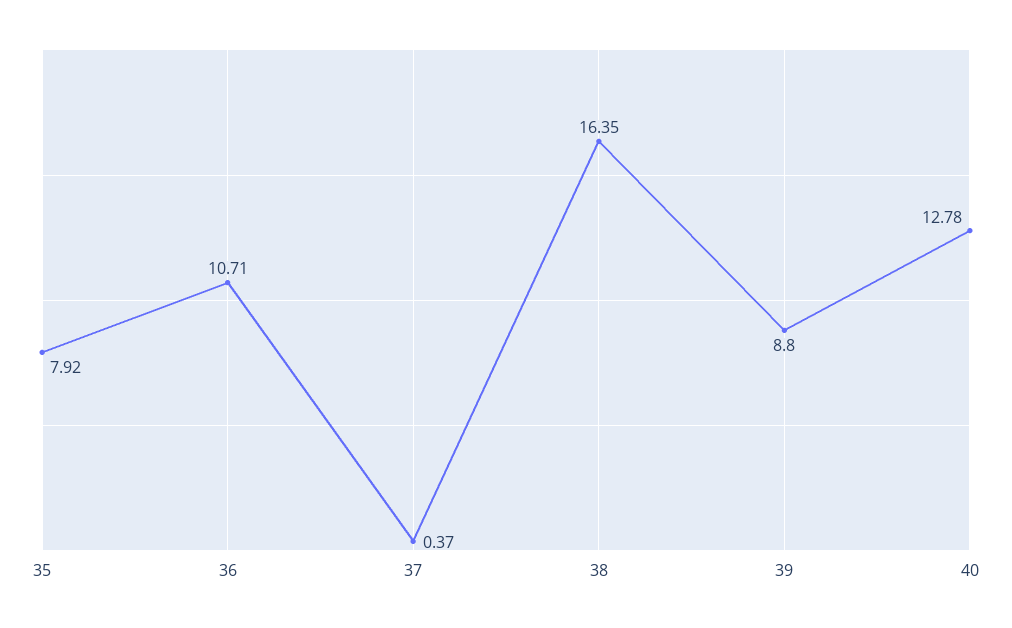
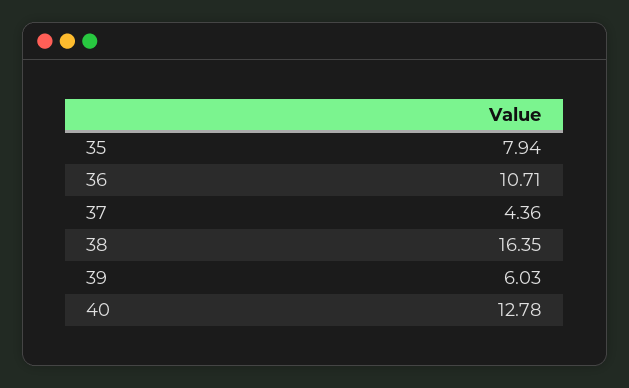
  {
-   "35": 7.92,
+   "35": 7.94,
    "36": 10.71,
-   "37": 0.37,
+   "37": 4.36,
    "38": 16.35,
-   "39": 8.8,
+   "39": 6.03,
    "40": 12.78
  }

